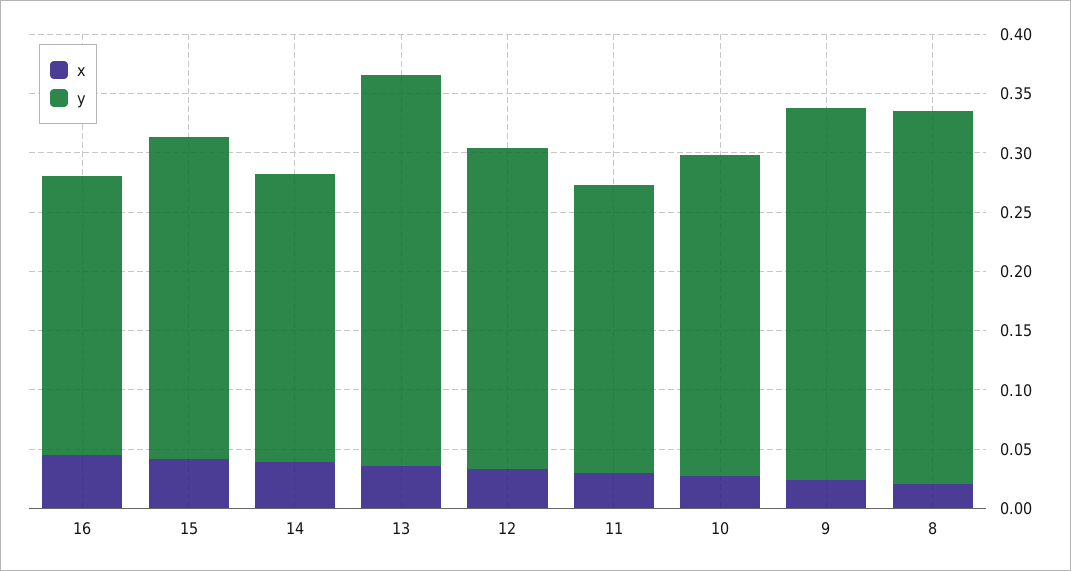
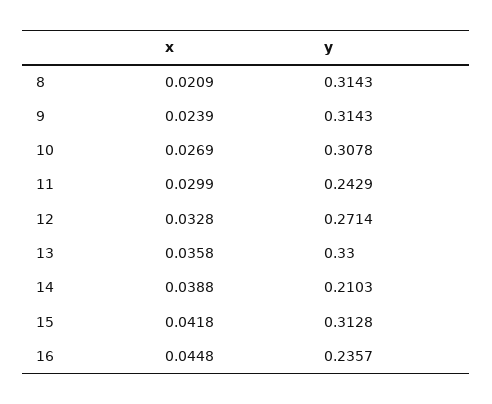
  {
    "x": {
      "16": 0.0448,
      "15": 0.0418,
      "14": 0.0388,
      "13": 0.0358,
      "12": 0.0328,
      "11": 0.0299,
      "10": 0.0269,
      "9": 0.0239,
      "8": 0.0209
    },
    "y": {
      "16": 0.2357,
-     "15": 0.27,
+     "15": 0.3128,
-     "14": 0.24,
+     "14": 0.2103,
      "13": 0.33,
      "12": 0.2714,
      "11": 0.2429,
-     "10": 0.27,
+     "10": 0.3078,
      "9": 0.3143,
      "8": 0.3143
    }
  }

